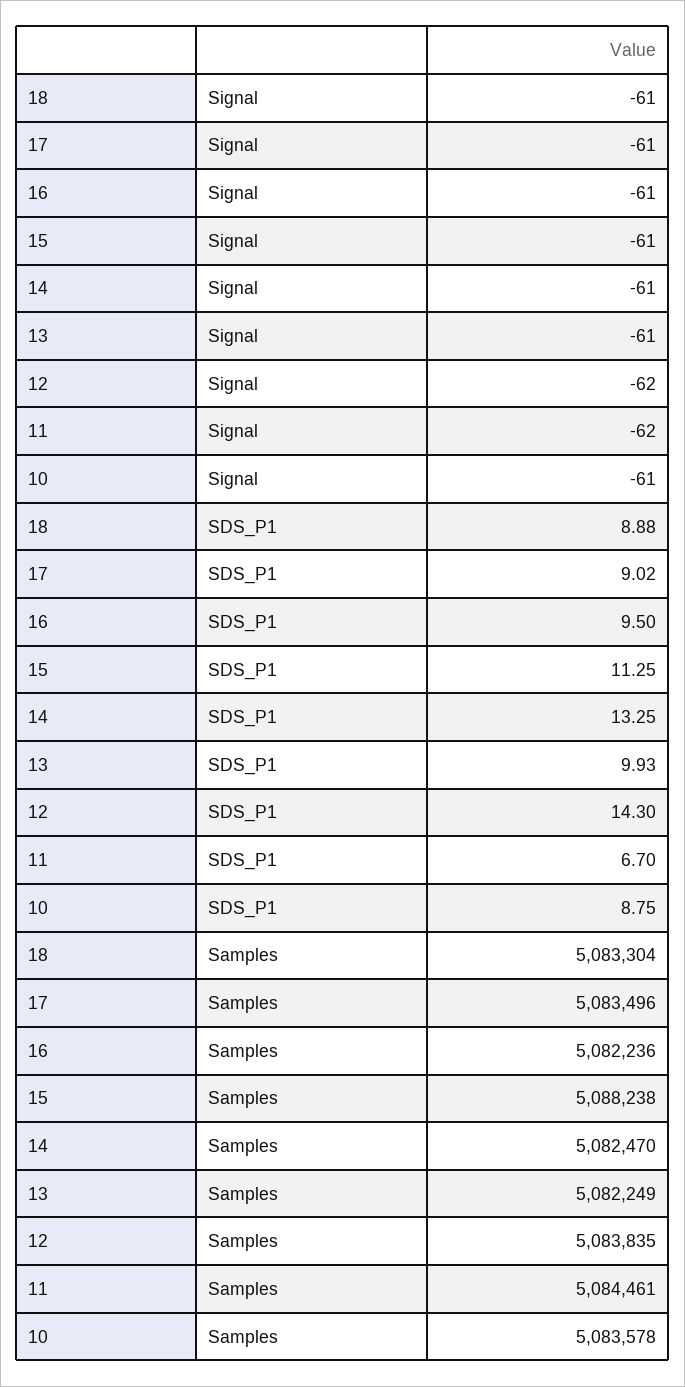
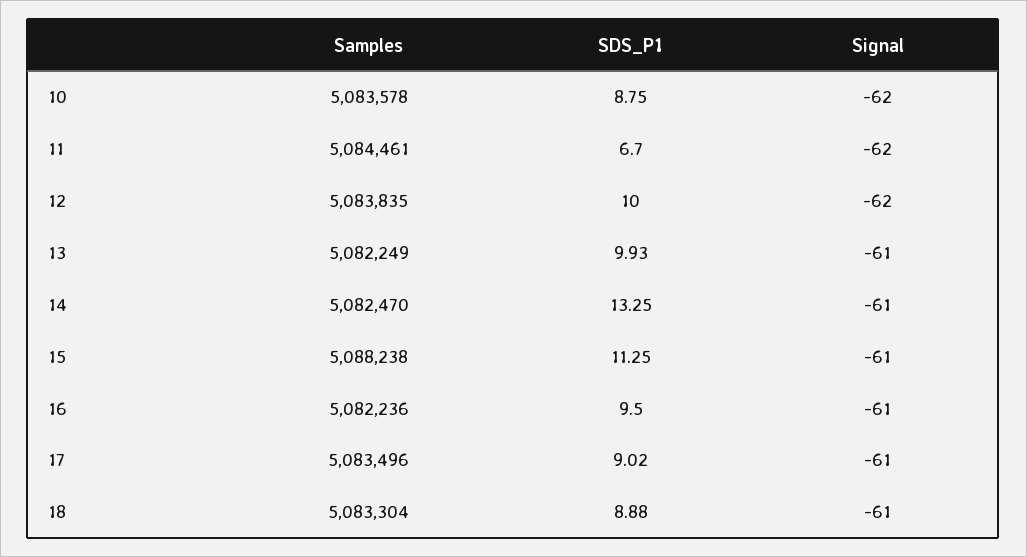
  {
    "18": {
      "Signal": -61,
      "SDS_P1": 8.88,
      "Samples": 5083304
    },
    "17": {
      "Signal": -61,
      "SDS_P1": 9.02,
      "Samples": 5083496
    },
    "16": {
      "Signal": -61,
      "SDS_P1": 9.5,
      "Samples": 5082236
    },
    "15": {
      "Signal": -61,
      "SDS_P1": 11.25,
      "Samples": 5088238
    },
    "14": {
      "Signal": -61,
      "SDS_P1": 13.25,
      "Samples": 5082470
    },
    "13": {
      "Signal": -61,
      "SDS_P1": 9.93,
      "Samples": 5082249
    },
    "12": {
      "Signal": -62,
-     "SDS_P1": 14.3,
+     "SDS_P1": 10,
      "Samples": 5083835
    },
    "11": {
      "Signal": -62,
      "SDS_P1": 6.7,
      "Samples": 5084461
    },
    "10": {
-     "Signal": -61,
+     "Signal": -62,
      "SDS_P1": 8.75,
      "Samples": 5083578
    }
  }

